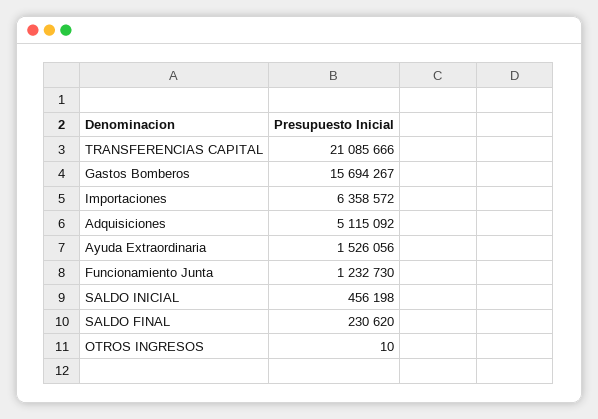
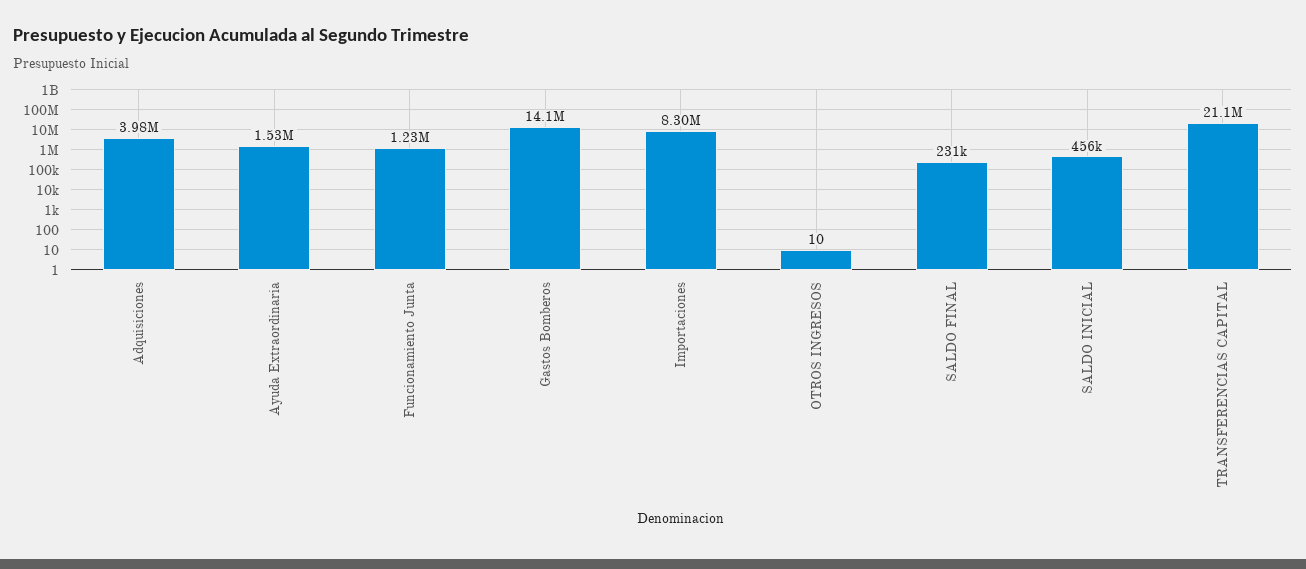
  {
    "TRANSFERENCIAS CAPITAL": 21085666,
-   "Gastos Bomberos": 15694267,
+   "Gastos Bomberos": 14100000,
-   "Importaciones": 6358572,
+   "Importaciones": 8300000,
-   "Adquisiciones": 5115092,
+   "Adquisiciones": 3980000,
    "Ayuda Extraordinaria": 1526056,
    "Funcionamiento Junta": 1232730,
    "SALDO INICIAL": 456198,
    "SALDO FINAL": 230620,
    "OTROS INGRESOS": 10
  }

